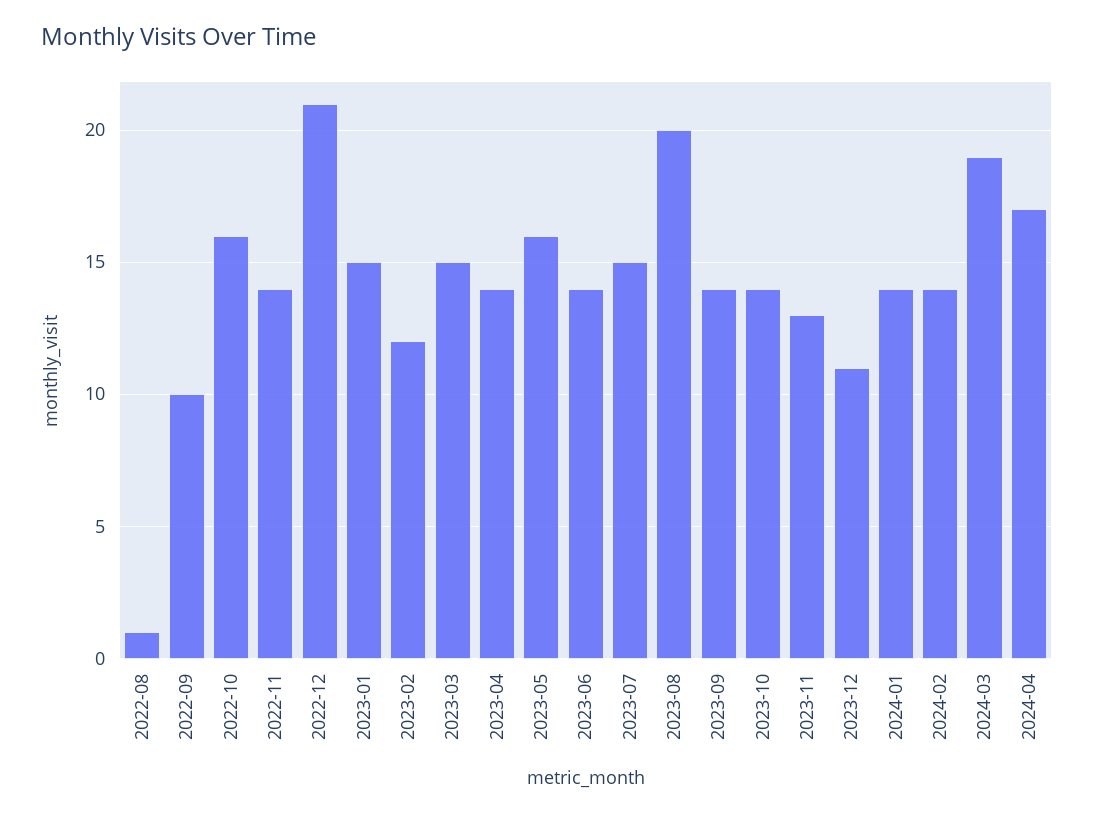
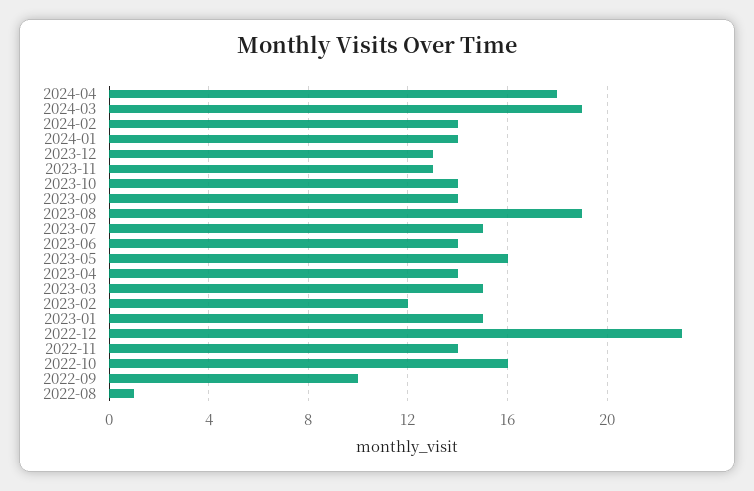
  {
    "2022-08": 1,
    "2022-09": 10,
    "2022-10": 16,
    "2022-11": 14,
-   "2022-12": 21,
+   "2022-12": 23,
    "2023-01": 15,
    "2023-02": 12,
    "2023-03": 15,
    "2023-04": 14,
    "2023-05": 16,
    "2023-06": 14,
    "2023-07": 15,
-   "2023-08": 20,
+   "2023-08": 19,
    "2023-09": 14,
    "2023-10": 14,
    "2023-11": 13,
-   "2023-12": 11,
+   "2023-12": 13,
    "2024-01": 14,
    "2024-02": 14,
    "2024-03": 19,
-   "2024-04": 17
+   "2024-04": 18
  }

